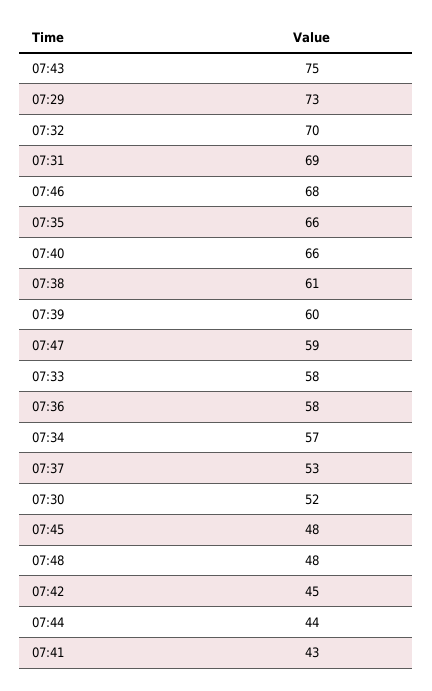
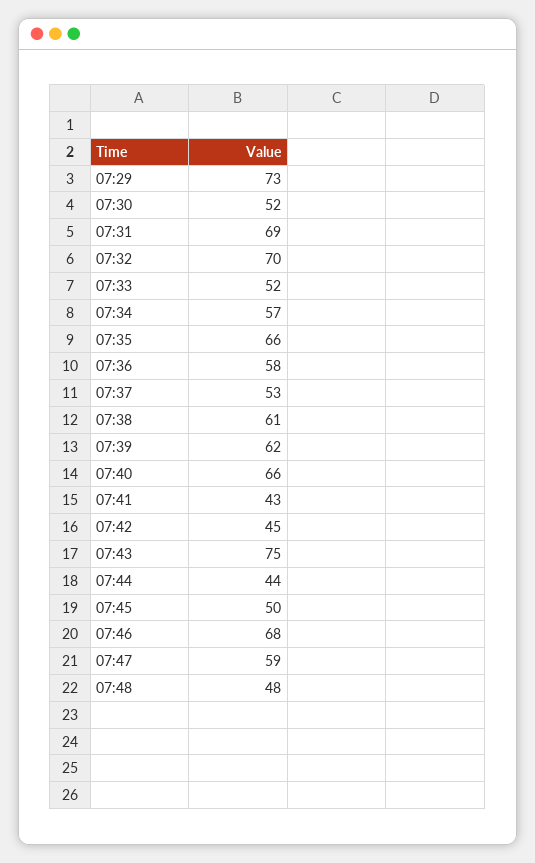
  {
    "07:43": 75,
    "07:29": 73,
    "07:32": 70,
    "07:31": 69,
    "07:46": 68,
    "07:35": 66,
    "07:40": 66,
    "07:38": 61,
-   "07:39": 60,
+   "07:39": 62,
    "07:47": 59,
-   "07:33": 58,
+   "07:33": 52,
    "07:36": 58,
    "07:34": 57,
    "07:37": 53,
    "07:30": 52,
-   "07:45": 48,
+   "07:45": 50,
    "07:48": 48,
    "07:42": 45,
    "07:44": 44,
    "07:41": 43
  }

